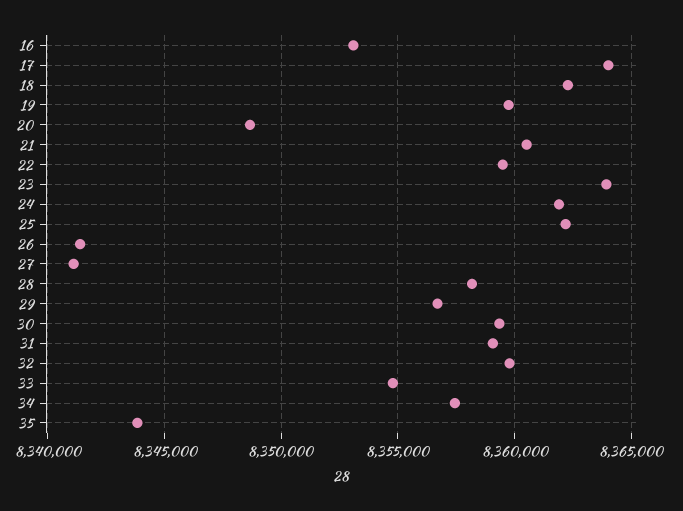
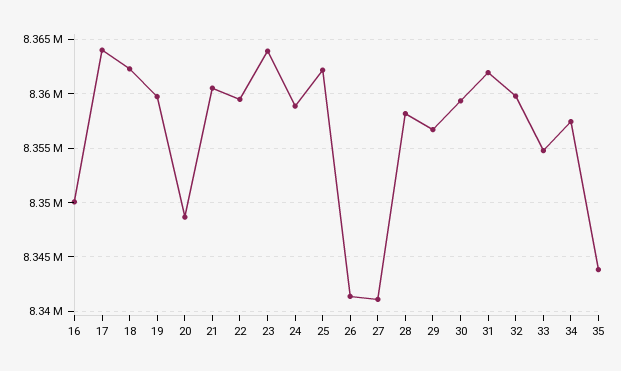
  {
-   "16": 8353000,
+   "16": 8350000,
    "17": 8364000,
    "18": 8362500,
    "19": 8359500,
    "20": 8348500,
    "21": 8360500,
    "22": 8359500,
    "23": 8364000,
-   "24": 8362000,
+   "24": 8359000,
    "25": 8362000,
    "26": 8341500,
    "27": 8341000,
    "28": 8358000,
    "29": 8356500,
    "30": 8359500,
-   "31": 8359000,
+   "31": 8362000,
    "32": 8360000,
    "33": 8355000,
    "34": 8357500,
    "35": 8344000
  }

